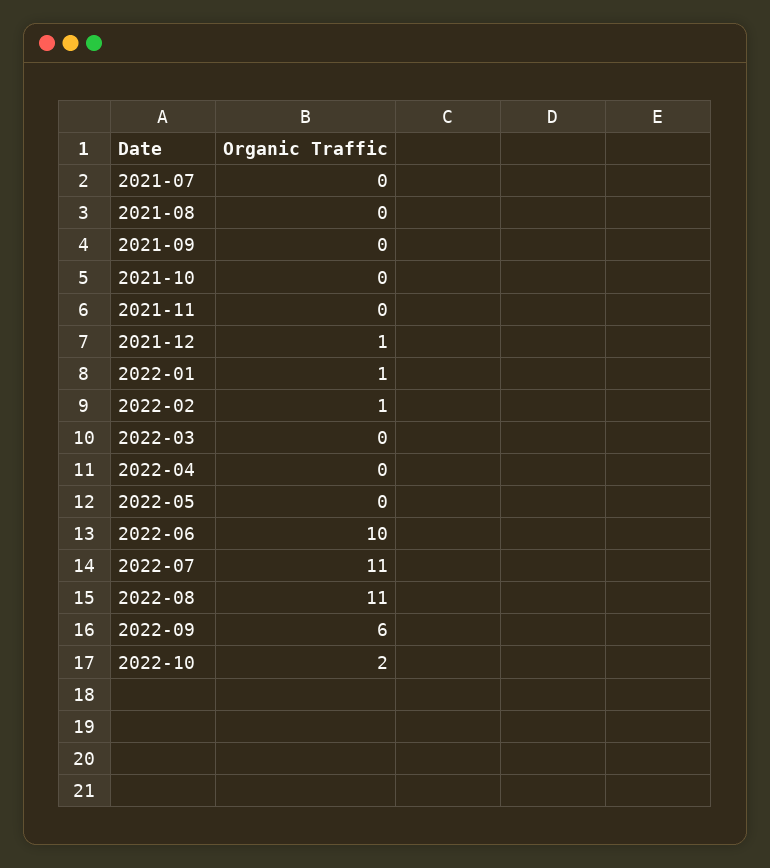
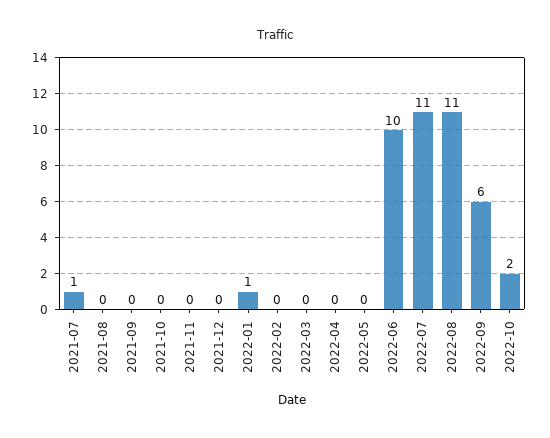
  {
-   "2021-07": 0,
+   "2021-07": 1,
    "2021-08": 0,
    "2021-09": 0,
    "2021-10": 0,
    "2021-11": 0,
-   "2021-12": 1,
+   "2021-12": 0,
    "2022-01": 1,
-   "2022-02": 1,
+   "2022-02": 0,
    "2022-03": 0,
    "2022-04": 0,
    "2022-05": 0,
    "2022-06": 10,
    "2022-07": 11,
    "2022-08": 11,
    "2022-09": 6,
    "2022-10": 2
  }

